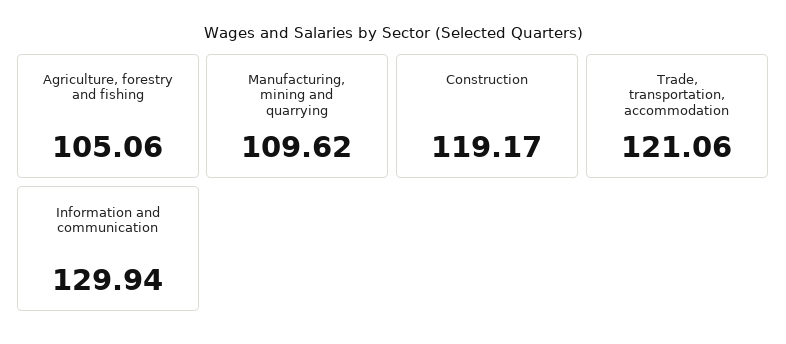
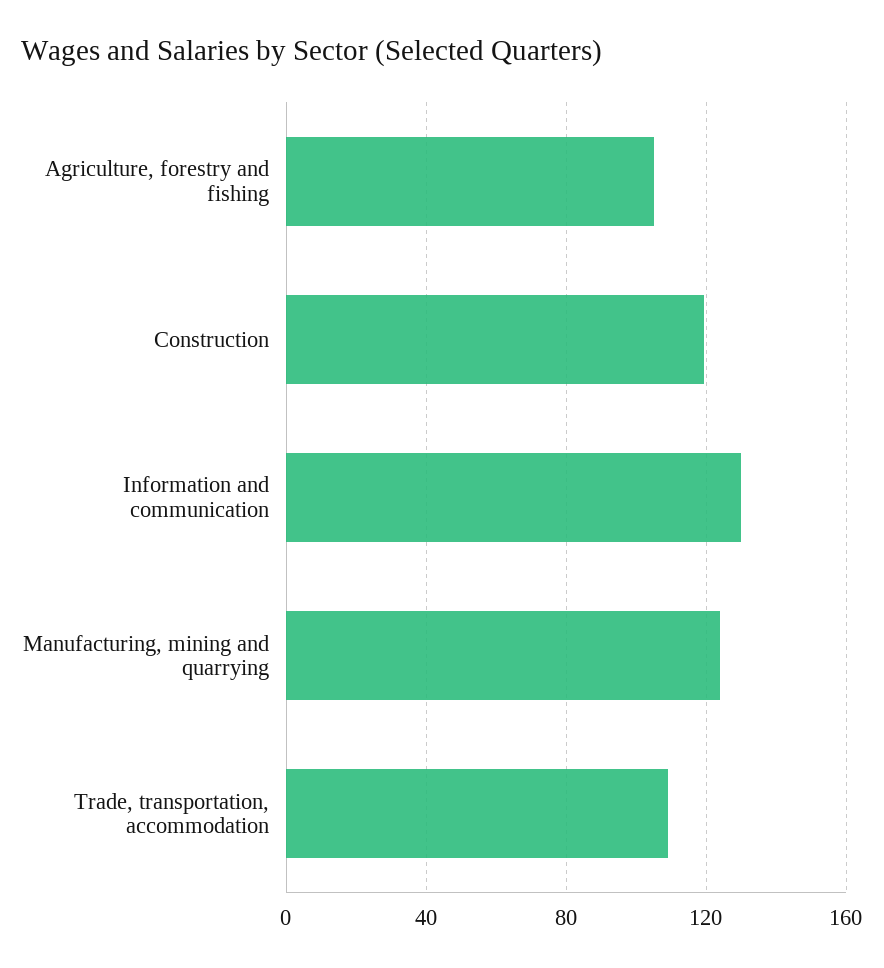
  {
    "Agriculture, forestry and fishing": 105.06,
-   "Manufacturing, mining and quarrying": 109.62,
+   "Manufacturing, mining and quarrying": 125,
    "Construction": 119.17,
-   "Trade, transportation, accommodation": 121.06,
+   "Trade, transportation, accommodation": 110,
    "Information and communication": 129.94
  }

